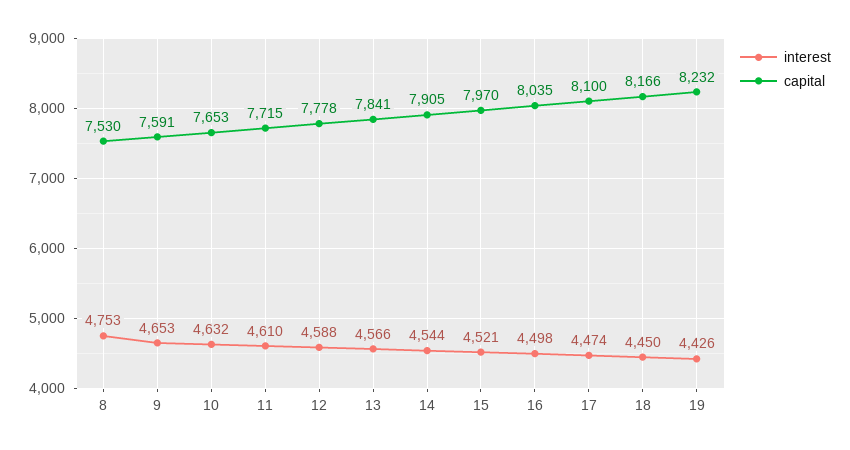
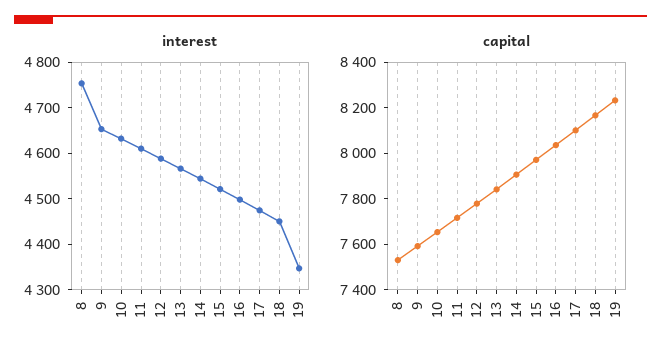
  {
    "interest": {
      "8": 4753,
      "9": 4653,
      "10": 4632,
      "11": 4610,
      "12": 4588,
      "13": 4566,
      "14": 4544,
      "15": 4521,
      "16": 4498,
      "17": 4474,
      "18": 4450,
-     "19": 4426
+     "19": 4340
    },
    "capital": {
      "8": 7530,
      "9": 7591,
      "10": 7653,
      "11": 7715,
      "12": 7778,
      "13": 7841,
      "14": 7905,
      "15": 7970,
      "16": 8035,
      "17": 8100,
      "18": 8166,
      "19": 8232
    }
  }

